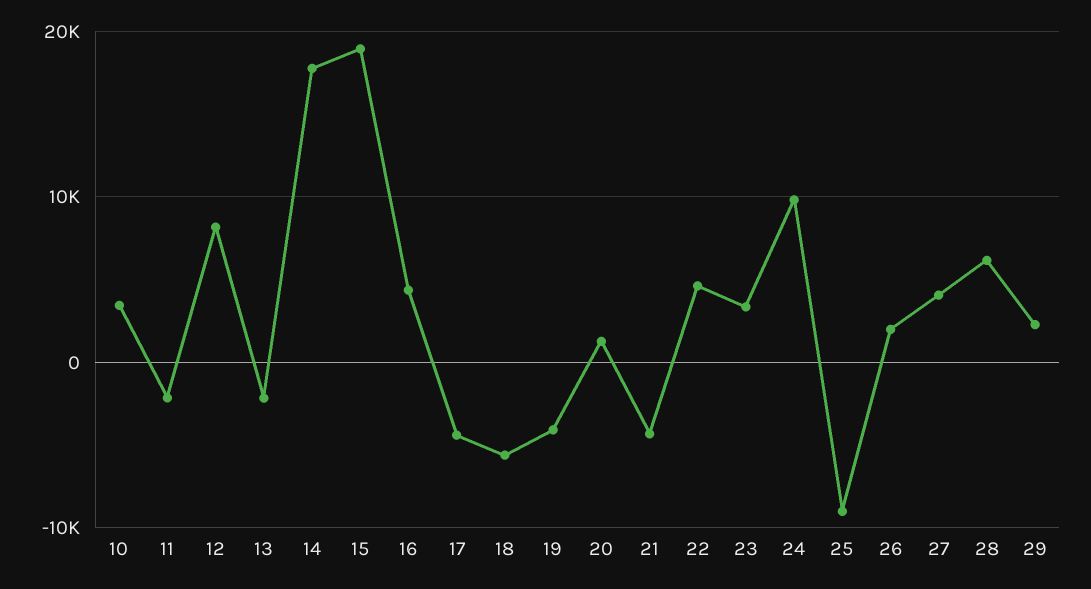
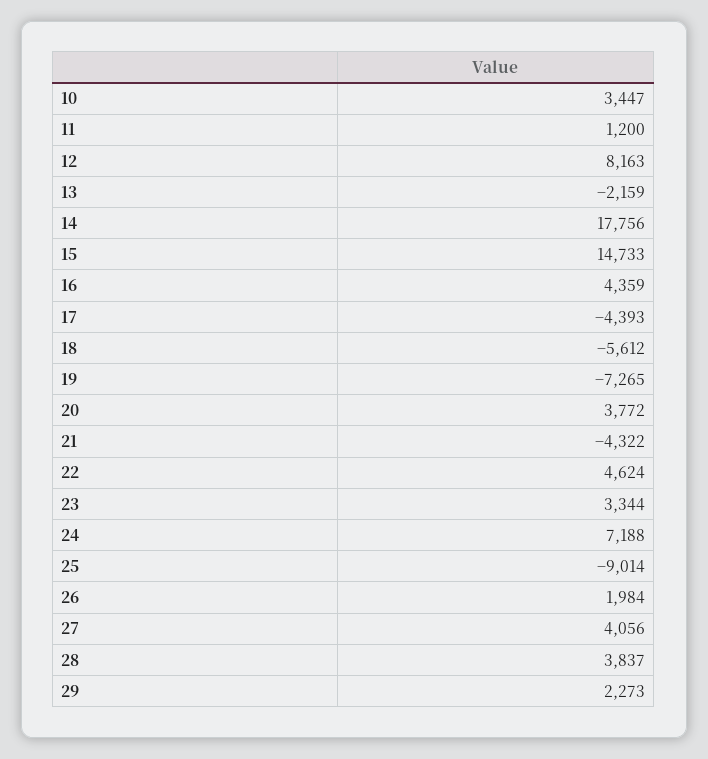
  {
    "10": 3447,
-   "11": -2000,
+   "11": 1200,
    "12": 8163,
    "13": -2159,
    "14": 17756,
-   "15": 19000,
+   "15": 14733,
    "16": 4359,
    "17": -4393,
    "18": -5612,
-   "19": -4000,
+   "19": -7265,
-   "20": 1000,
+   "20": 3772,
    "21": -4322,
    "22": 4624,
    "23": 3344,
-   "24": 10000,
+   "24": 7188,
    "25": -9014,
    "26": 1984,
    "27": 4056,
-   "28": 6000,
+   "28": 3837,
    "29": 2273
  }

